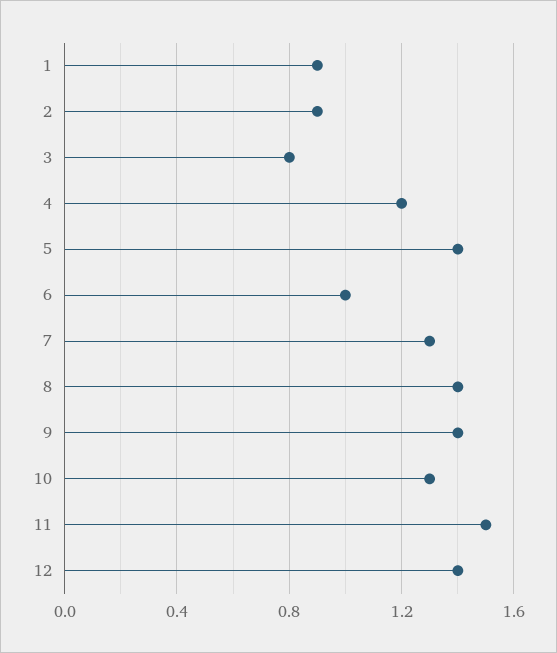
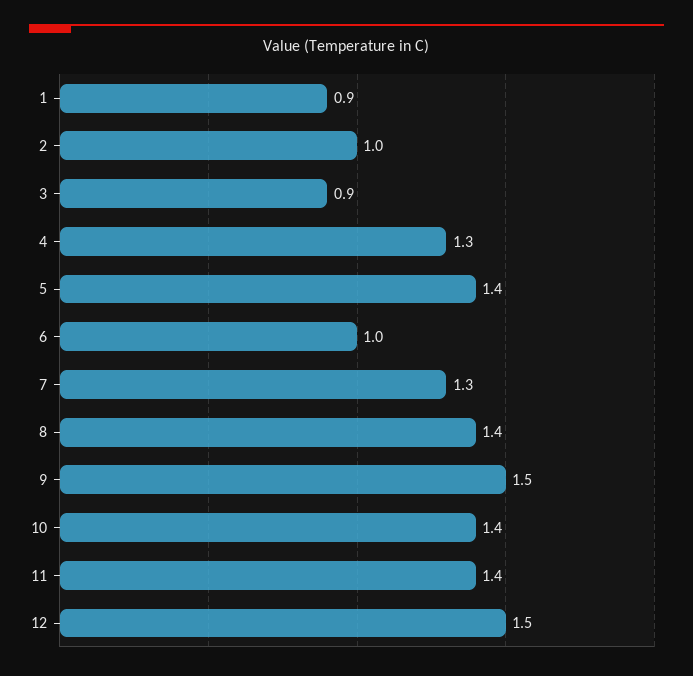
  {
    "1": 0.9,
-   "2": 0.9,
+   "2": 1,
-   "3": 0.8,
+   "3": 0.9,
-   "4": 1.2,
+   "4": 1.3,
    "5": 1.4,
    "6": 1,
    "7": 1.3,
    "8": 1.4,
-   "9": 1.4,
+   "9": 1.5,
-   "10": 1.3,
+   "10": 1.4,
-   "11": 1.5,
+   "11": 1.4,
-   "12": 1.4
+   "12": 1.5
  }

